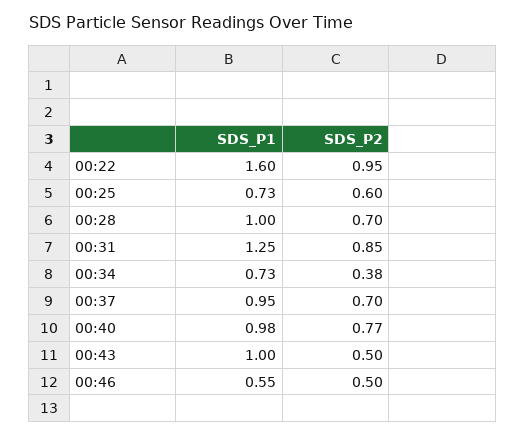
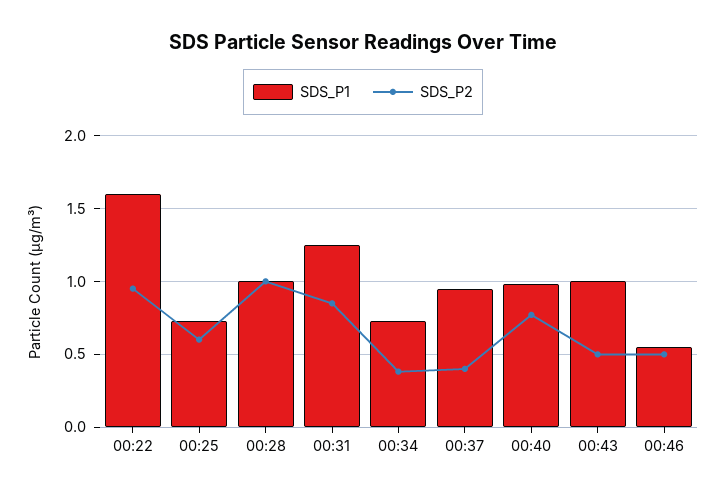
  {
    "SDS_P1": {
      "00:22": 1.6,
      "00:25": 0.73,
      "00:28": 1,
      "00:31": 1.25,
      "00:34": 0.73,
      "00:37": 0.95,
      "00:40": 0.98,
      "00:43": 1,
      "00:46": 0.55
    },
    "SDS_P2": {
      "00:22": 0.95,
      "00:25": 0.6,
-     "00:28": 0.7,
+     "00:28": 1,
      "00:31": 0.85,
      "00:34": 0.38,
-     "00:37": 0.7,
+     "00:37": 0.4,
      "00:40": 0.77,
      "00:43": 0.5,
      "00:46": 0.5
    }
  }

